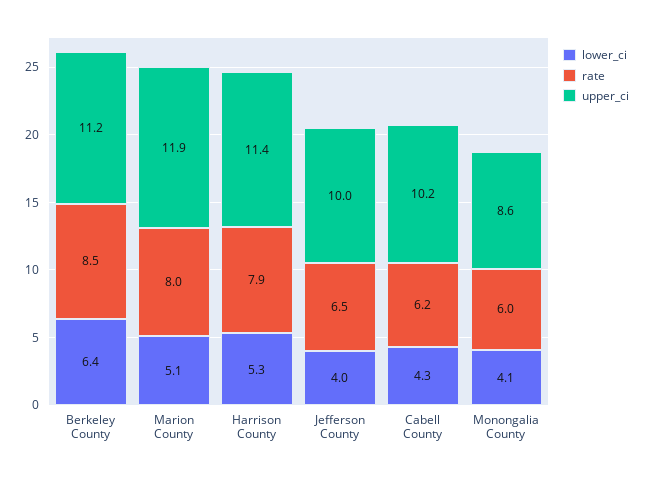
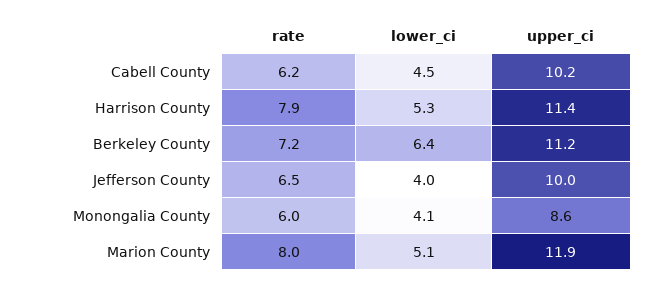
  {
    "lower_ci": {
      "Berkeley County": 6.4,
      "Marion County": 5.1,
      "Harrison County": 5.3,
      "Jefferson County": 4,
-     "Cabell County": 4.3,
+     "Cabell County": 4.5,
      "Monongalia County": 4.1
    },
    "rate": {
-     "Berkeley County": 8.5,
+     "Berkeley County": 7.2,
      "Marion County": 8,
      "Harrison County": 7.9,
      "Jefferson County": 6.5,
      "Cabell County": 6.2,
      "Monongalia County": 6
    },
    "upper_ci": {
      "Berkeley County": 11.2,
      "Marion County": 11.9,
      "Harrison County": 11.4,
      "Jefferson County": 10,
      "Cabell County": 10.2,
      "Monongalia County": 8.6
    }
  }

